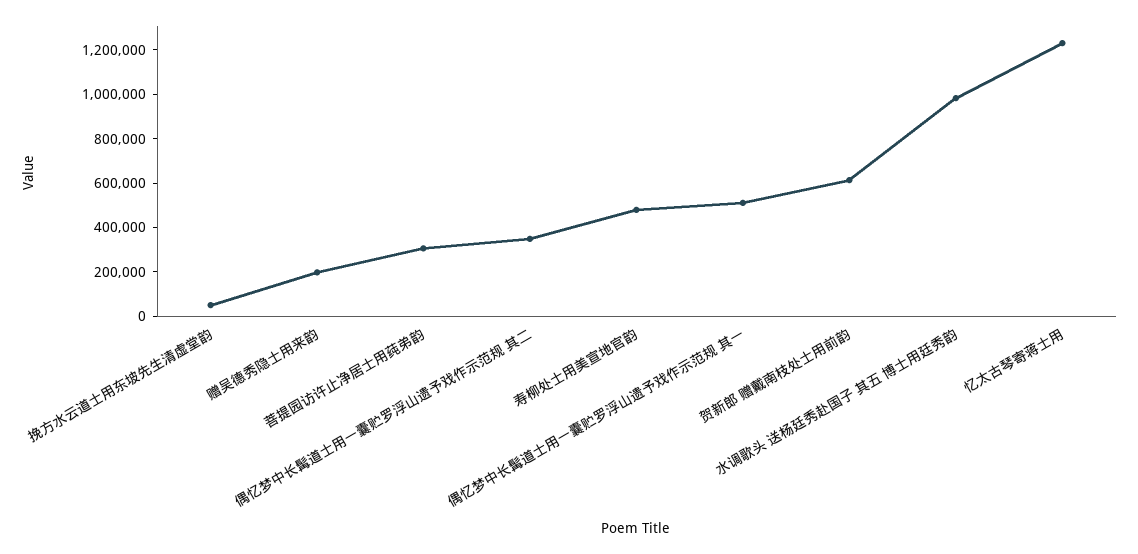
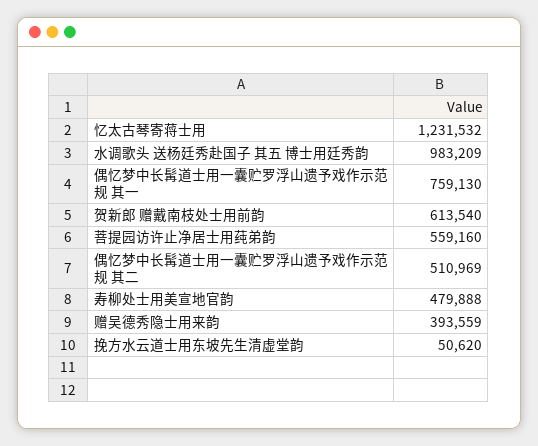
  {
    "挽方水云道士用东坡先生清虚堂韵": 50620,
-   "赠吴德秀隐士用来韵": 200000,
+   "赠吴德秀隐士用来韵": 393559,
-   "菩提园访许止净居士用莼弟韵": 300000,
+   "菩提园访许止净居士用莼弟韵": 559160,
-   "偶忆梦中长髯道士用一囊贮罗浮山遗予戏作示范规 其二": 350000,
+   "偶忆梦中长髯道士用一囊贮罗浮山遗予戏作示范规 其二": 510969,
    "寿柳处士用美宣地官韵": 479888,
-   "偶忆梦中长髯道士用一囊贮罗浮山遗予戏作示范规 其一": 500000,
+   "偶忆梦中长髯道士用一囊贮罗浮山遗予戏作示范规 其一": 759130,
    "贺新郎 赠戴南枝处士用前韵": 613540,
    "水调歌头 送杨廷秀赴国子 其五 博士用廷秀韵": 983209,
    "忆太古琴寄蒋士用": 1231532
  }

